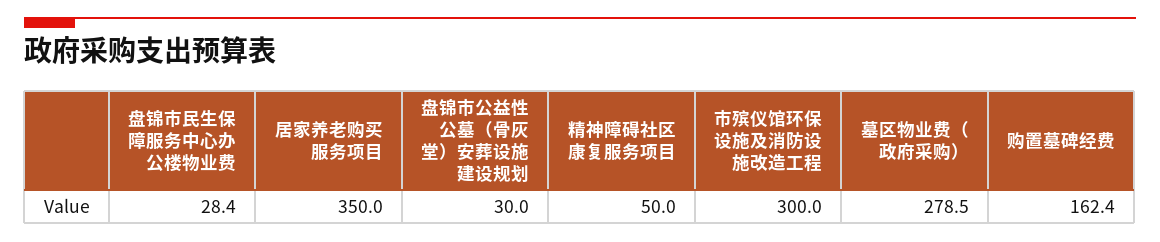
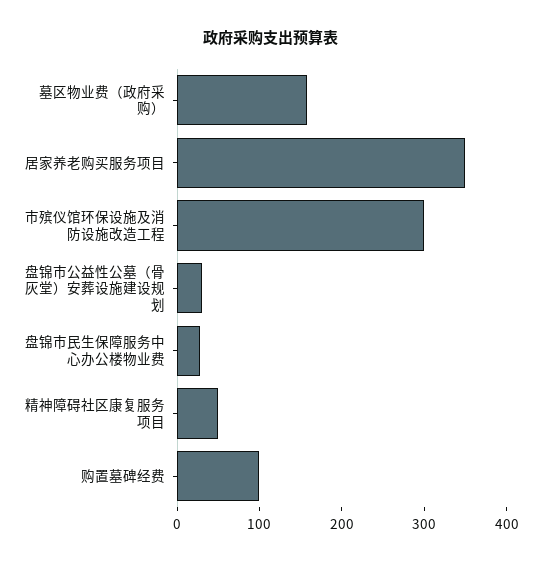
  {
    "盘锦市民生保障服务中心办公楼物业费": 28.4,
    "居家养老购买服务项目": 350,
    "盘锦市公益性公墓（骨灰堂）安葬设施建设规划": 30,
    "精神障碍社区康复服务项目": 50,
    "市殡仪馆环保设施及消防设施改造工程": 300,
-   "墓区物业费（政府采购）": 278.5,
+   "墓区物业费（政府采购）": 160,
-   "购置墓碑经费": 162.4
+   "购置墓碑经费": 100
  }

